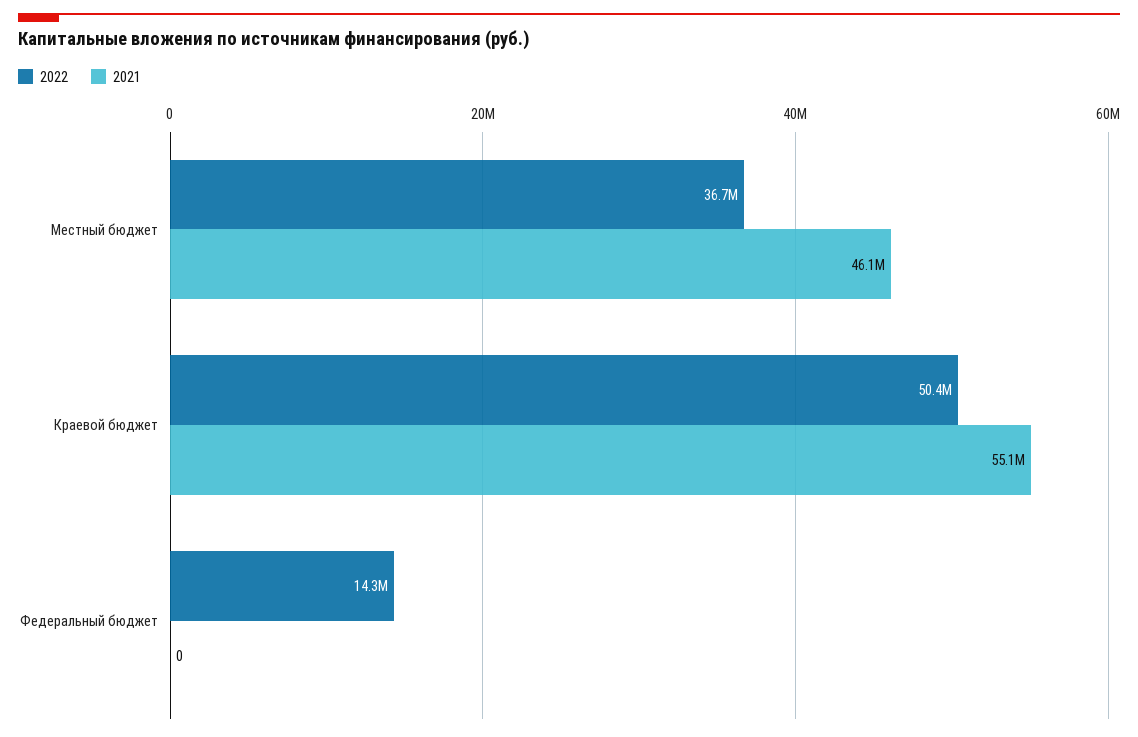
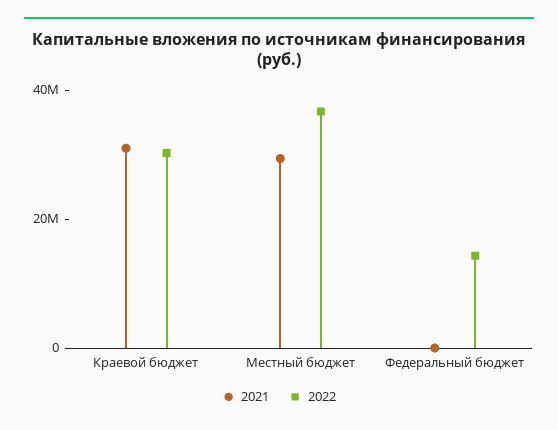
  {
    "2022": {
      "Местный бюджет": 36700000,
-     "Краевой бюджет": 50400000,
+     "Краевой бюджет": 30000000,
      "Федеральный бюджет": 14300000
    },
    "2021": {
-     "Местный бюджет": 46100000,
+     "Местный бюджет": 30000000,
-     "Краевой бюджет": 55100000,
+     "Краевой бюджет": 30000000,
      "Федеральный бюджет": 0
    }
  }

